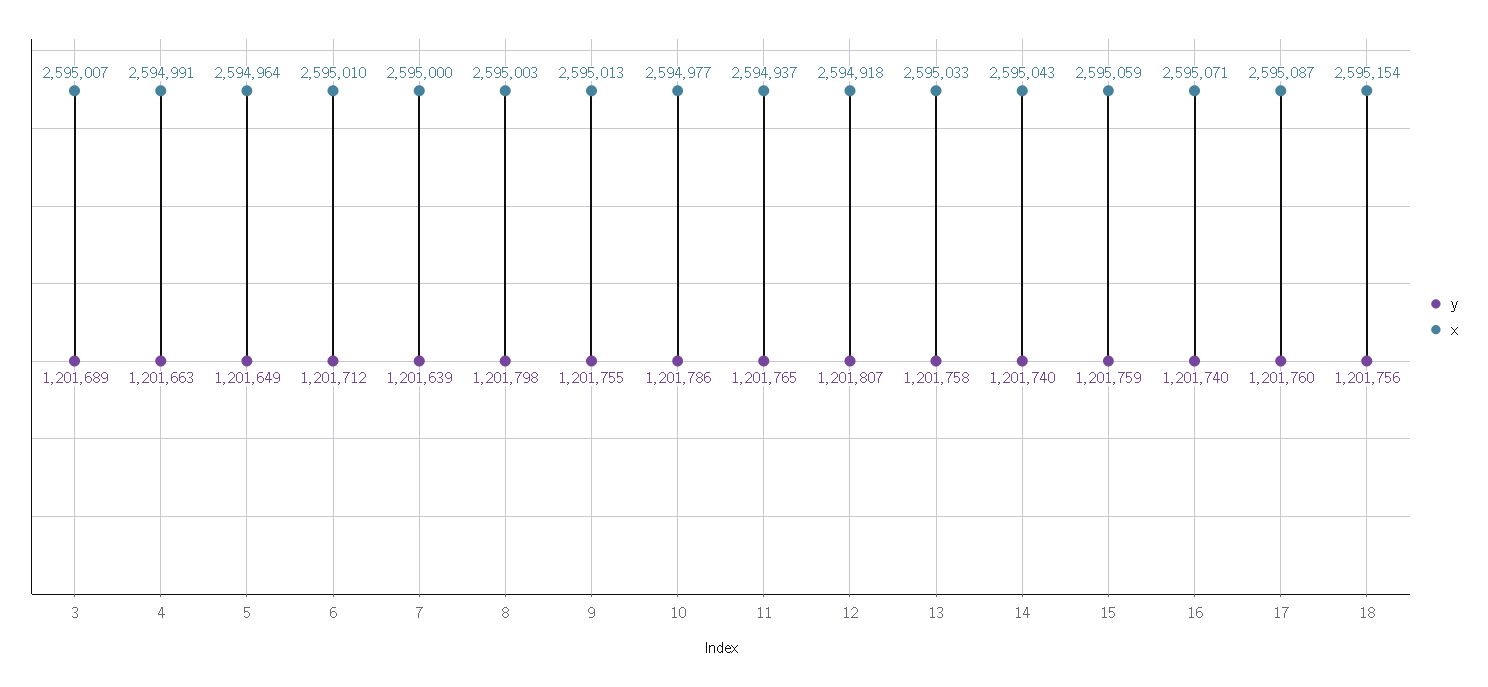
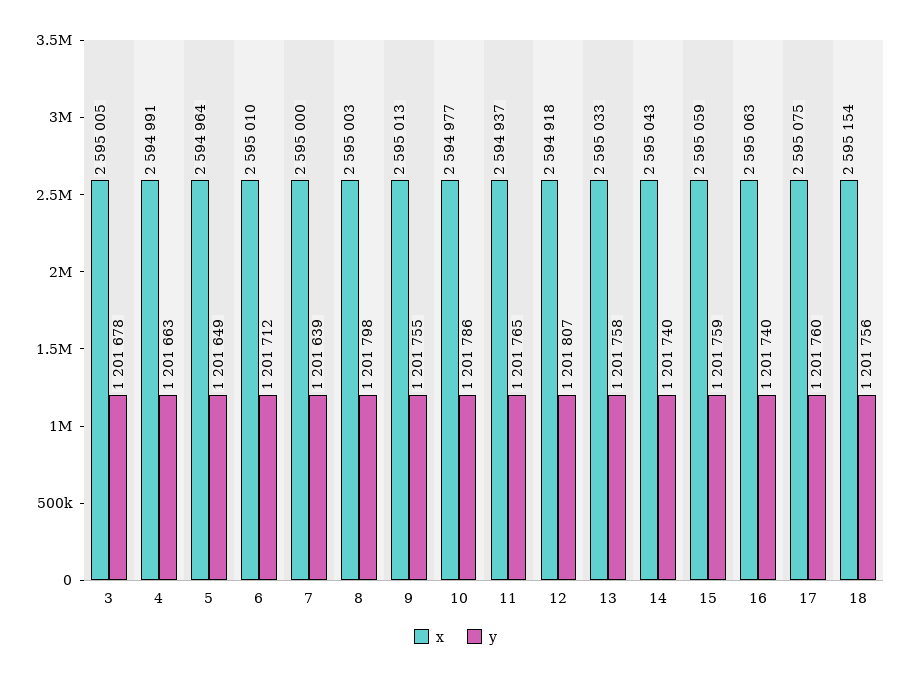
  {
    "y": {
-     "3": 1201689,
+     "3": 1201678,
      "4": 1201663,
      "5": 1201649,
      "6": 1201712,
      "7": 1201639,
      "8": 1201798,
      "9": 1201755,
      "10": 1201786,
      "11": 1201765,
      "12": 1201807,
      "13": 1201758,
      "14": 1201740,
      "15": 1201759,
      "16": 1201740,
      "17": 1201760,
      "18": 1201756
    },
    "x": {
-     "3": 2595007,
+     "3": 2595005,
      "4": 2594991,
      "5": 2594964,
      "6": 2595010,
      "7": 2595000,
      "8": 2595003,
      "9": 2595013,
      "10": 2594977,
      "11": 2594937,
      "12": 2594918,
      "13": 2595033,
      "14": 2595043,
      "15": 2595059,
-     "16": 2595071,
+     "16": 2595063,
-     "17": 2595087,
+     "17": 2595075,
      "18": 2595154
    }
  }

